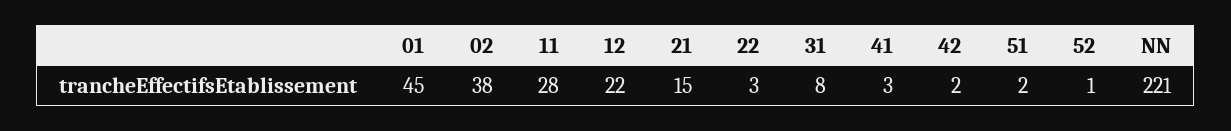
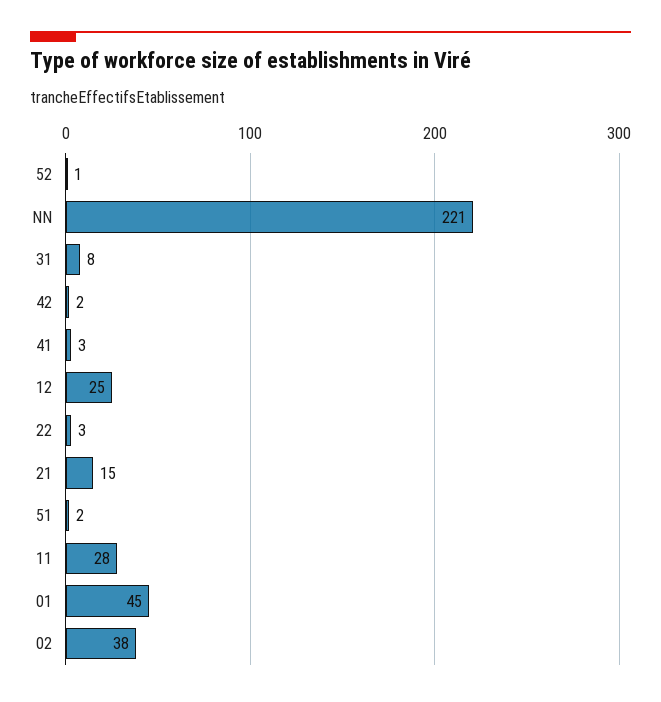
  {
    "01": 45,
    "02": 38,
    "11": 28,
-   "12": 22,
+   "12": 25,
    "21": 15,
    "22": 3,
    "31": 8,
    "41": 3,
    "42": 2,
    "51": 2,
    "52": 1,
    "NN": 221
  }

